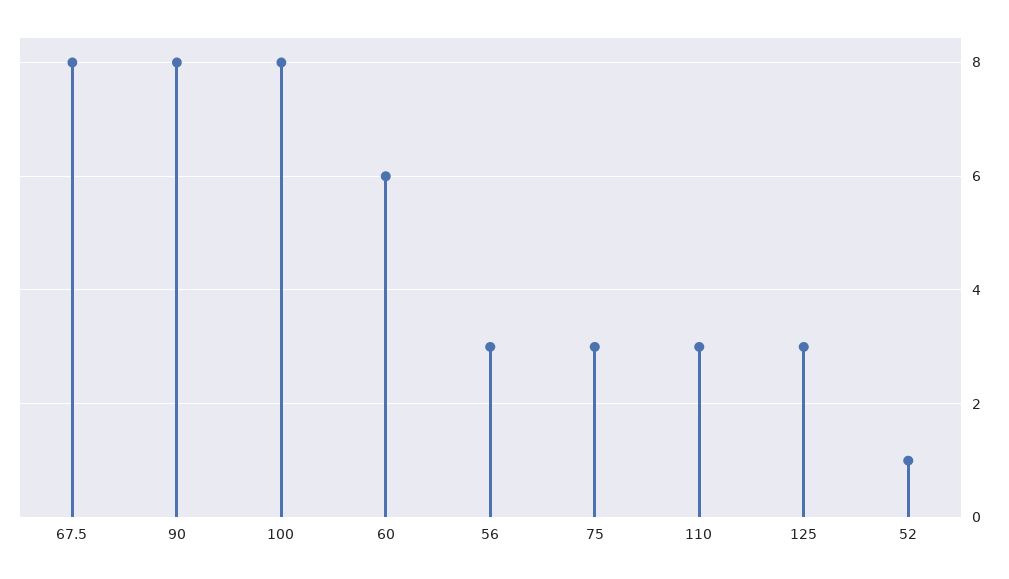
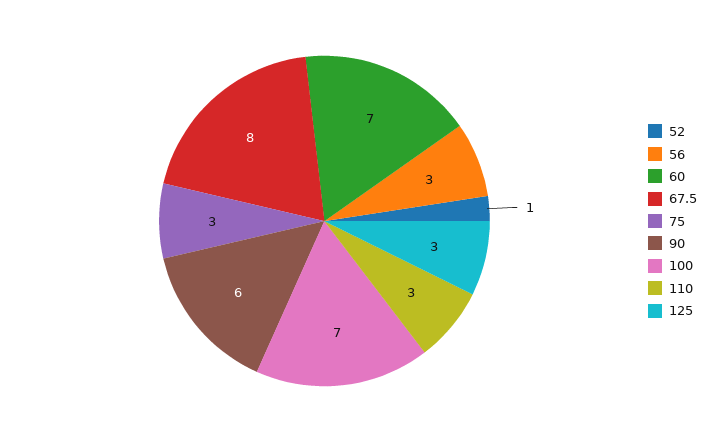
  {
    "67.5": 8,
-   "90": 8,
+   "90": 6,
-   "100": 8,
+   "100": 7,
-   "60": 6,
+   "60": 7,
    "56": 3,
    "75": 3,
    "110": 3,
    "125": 3,
    "52": 1
  }

